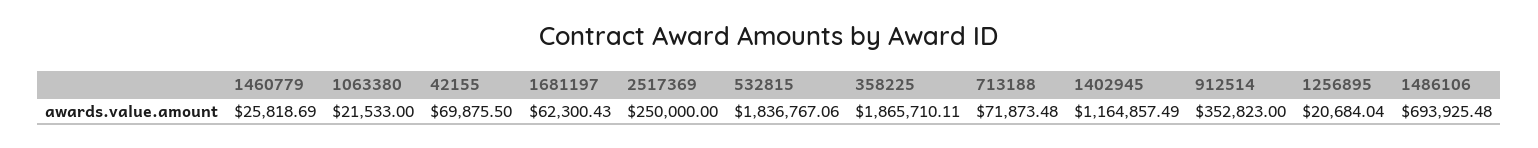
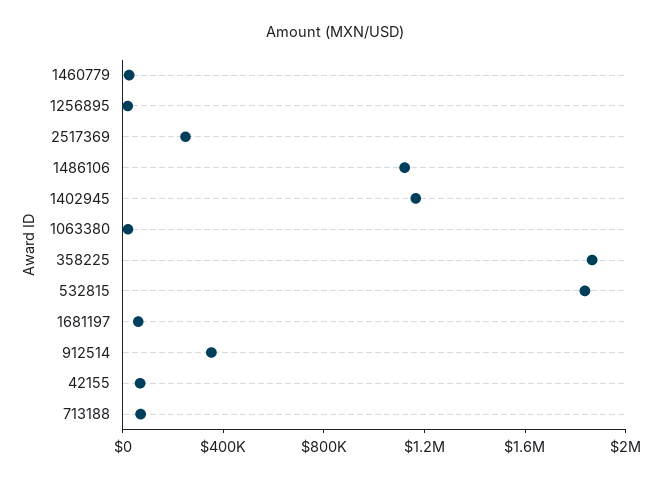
  {
    "1460779": 25818.69,
    "1063380": 21533,
    "42155": 69875.5,
    "1681197": 62300.43,
    "2517369": 250000,
    "532815": 1836767.06,
    "358225": 1865710.11,
    "713188": 71873.48,
    "1402945": 1164857.49,
    "912514": 352823,
    "1256895": 20684.04,
-   "1486106": 693925.48
+   "1486106": 1100000
  }

